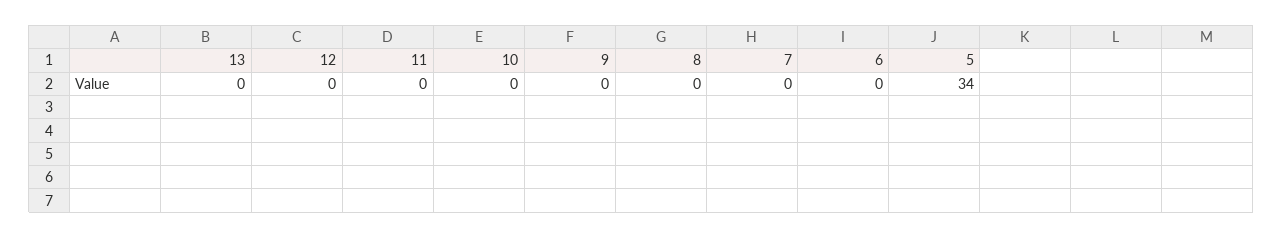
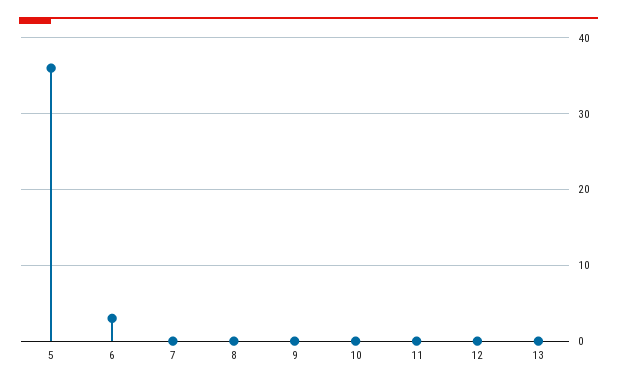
  {
    "13": 0,
    "12": 0,
    "11": 0,
    "10": 0,
    "9": 0,
    "8": 0,
    "7": 0,
-   "6": 0,
+   "6": 3,
-   "5": 34
+   "5": 36
  }

